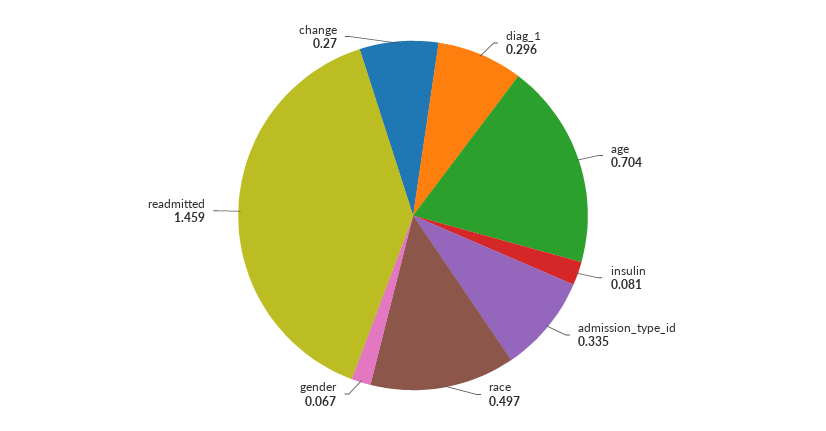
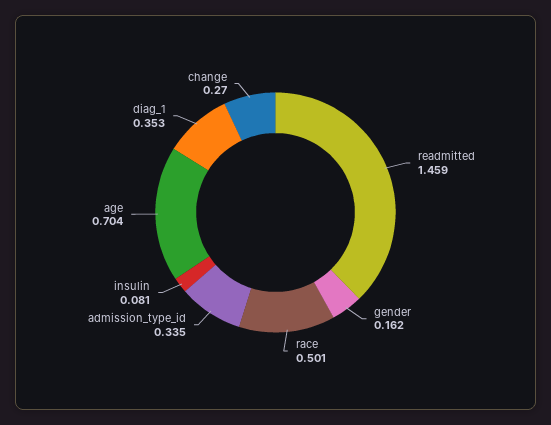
  {
-   "diag_1": 0.296,
+   "diag_1": 0.353,
    "age": 0.704,
    "insulin": 0.081,
    "admission_type_id": 0.335,
-   "race": 0.497,
+   "race": 0.501,
-   "gender": 0.067,
+   "gender": 0.162,
    "readmitted": 1.459,
    "change": 0.27
  }

